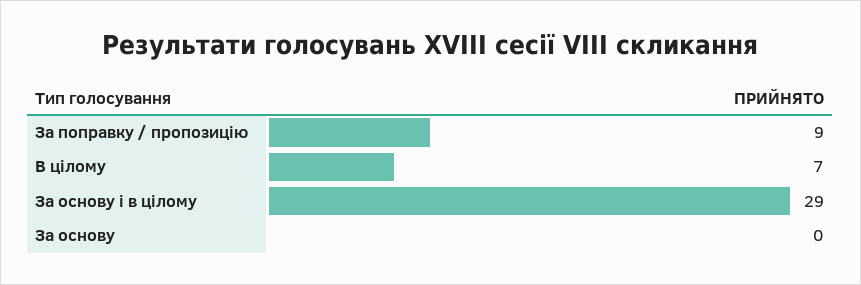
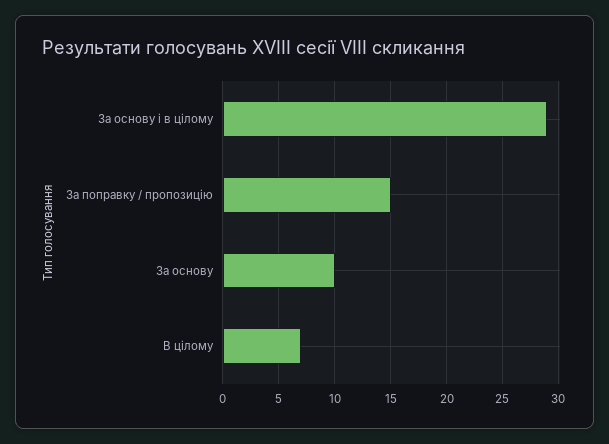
  {
-   "За поправку / пропозицію": 9,
+   "За поправку / пропозицію": 15,
    "В цілому": 7,
    "За основу і в цілому": 29,
-   "За основу": 0
+   "За основу": 10
  }

